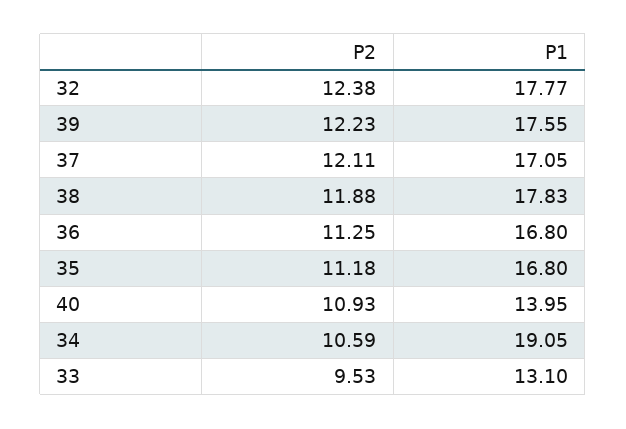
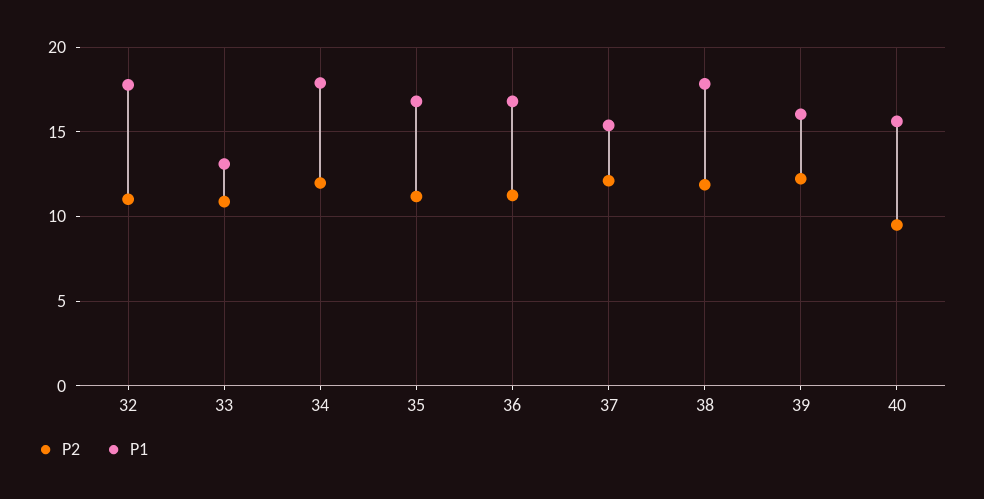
  {
    "P2": {
-     "32": 12.38,
+     "32": 11,
      "39": 12.23,
      "37": 12.11,
      "38": 11.88,
      "36": 11.25,
      "35": 11.18,
-     "40": 10.93,
+     "40": 9.5,
-     "34": 10.59,
+     "34": 12,
-     "33": 9.53
+     "33": 11
    },
    "P1": {
      "32": 17.77,
-     "39": 17.55,
+     "39": 16,
-     "37": 17.05,
+     "37": 15.5,
      "38": 17.83,
      "36": 16.8,
      "35": 16.8,
-     "40": 13.95,
+     "40": 15.5,
-     "34": 19.05,
+     "34": 18,
      "33": 13.1
    }
  }

